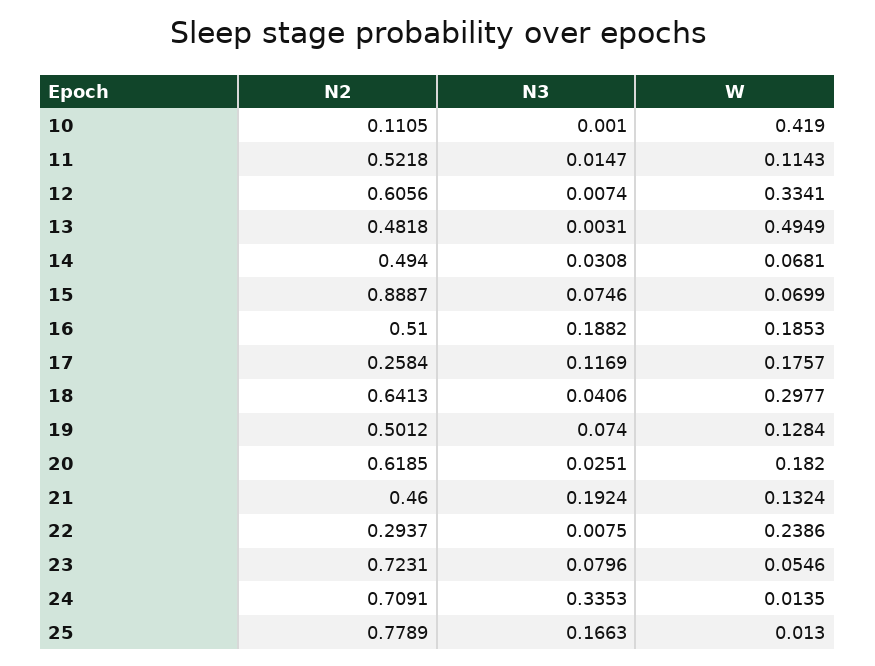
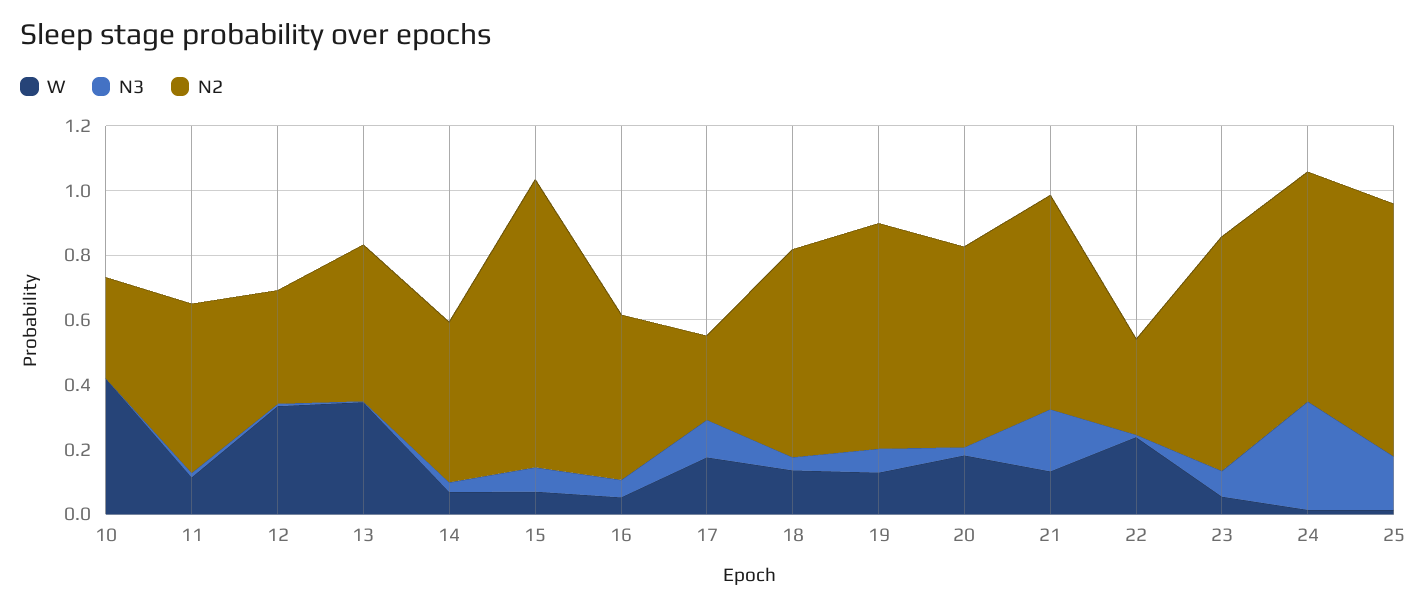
  {
    "N2": {
-     "10": 0.1105,
+     "10": 0.3,
      "11": 0.5218,
-     "12": 0.6056,
+     "12": 0.35,
      "13": 0.4818,
      "14": 0.494,
      "15": 0.8887,
      "16": 0.51,
      "17": 0.2584,
      "18": 0.6413,
-     "19": 0.5012,
+     "19": 0.7,
      "20": 0.6185,
-     "21": 0.46,
+     "21": 0.65,
      "22": 0.2937,
      "23": 0.7231,
      "24": 0.7091,
      "25": 0.7789
    },
    "N3": {
      "10": 0.001,
      "11": 0.0147,
      "12": 0.0074,
      "13": 0.0031,
      "14": 0.0308,
      "15": 0.0746,
-     "16": 0.1882,
+     "16": 0.05,
      "17": 0.1169,
      "18": 0.0406,
      "19": 0.074,
      "20": 0.0251,
      "21": 0.1924,
      "22": 0.0075,
      "23": 0.0796,
      "24": 0.3353,
      "25": 0.1663
    },
    "W": {
      "10": 0.419,
      "11": 0.1143,
      "12": 0.3341,
-     "13": 0.4949,
+     "13": 0.35,
      "14": 0.0681,
      "15": 0.0699,
-     "16": 0.1853,
+     "16": 0.05,
      "17": 0.1757,
-     "18": 0.2977,
+     "18": 0.15,
      "19": 0.1284,
      "20": 0.182,
      "21": 0.1324,
      "22": 0.2386,
      "23": 0.0546,
      "24": 0.0135,
      "25": 0.013
    }
  }

